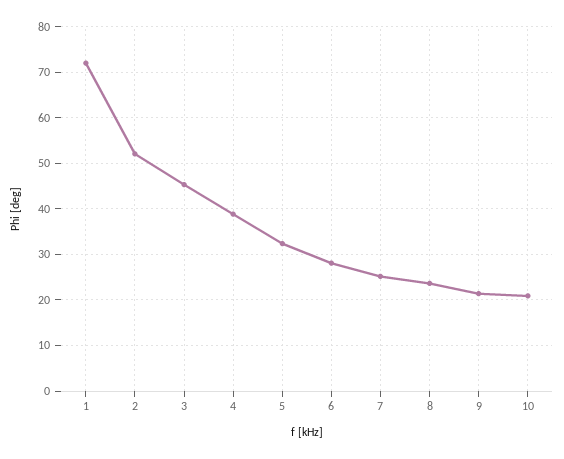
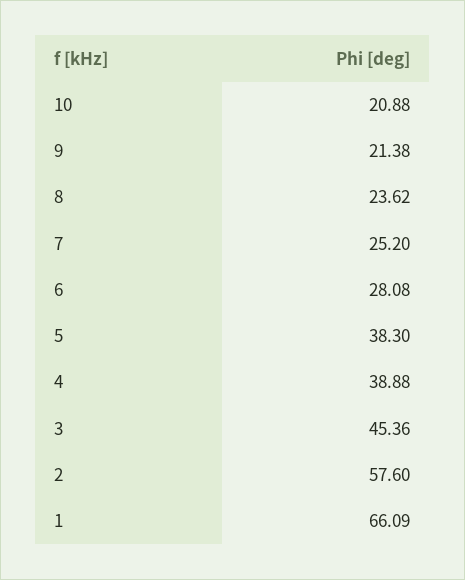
  {
-   "1": 72,
+   "1": 66.09,
-   "2": 52,
+   "2": 57.6,
    "3": 45.36,
    "4": 38.88,
-   "5": 32,
+   "5": 38.3,
    "6": 28.08,
    "7": 25.2,
    "8": 23.62,
    "9": 21.38,
    "10": 20.88
  }

